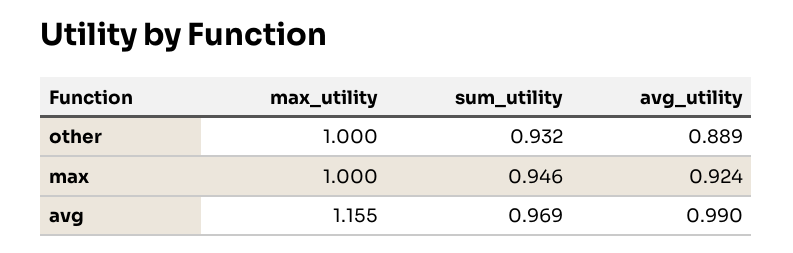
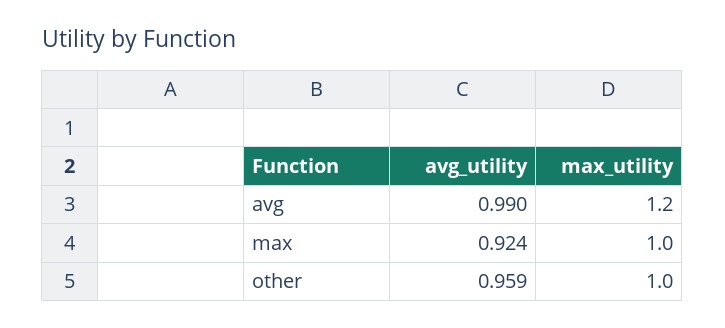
  {
    "max_utility": {
      "other": 1,
      "max": 1,
-     "avg": 1.155
+     "avg": 1.2
    },
-   "sum_utility": {
-     "other": 0.932,
-     "max": 0.946,
-     "avg": 0.969
-   },
    "avg_utility": {
-     "other": 0.889,
+     "other": 0.959,
      "max": 0.924,
      "avg": 0.99
    }
  }

